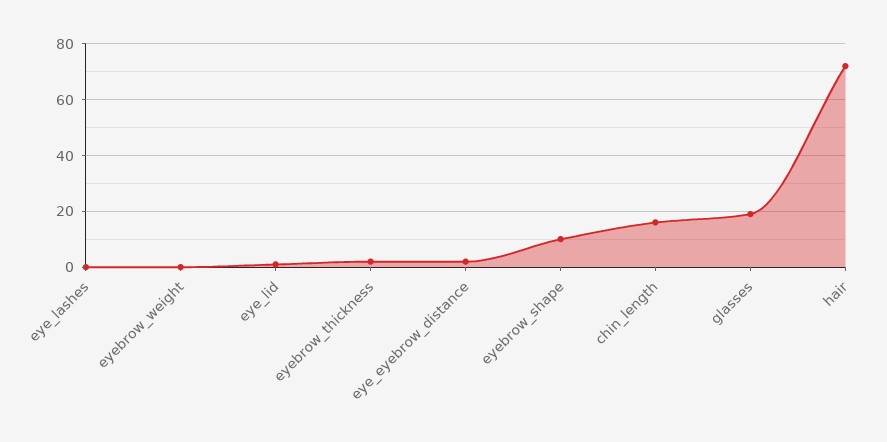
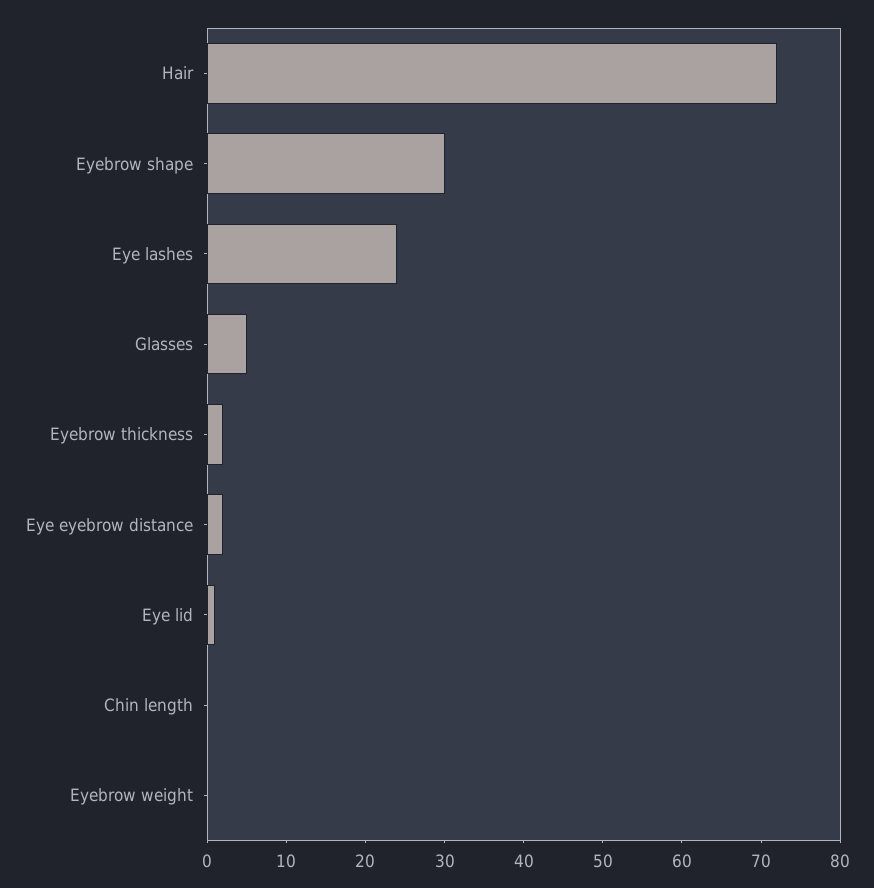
  {
-   "eye_lashes": 0,
+   "eye_lashes": 25,
    "eyebrow_weight": 0,
    "eye_lid": 0,
    "eyebrow_thickness": 0,
    "eye_eyebrow_distance": 0,
-   "eyebrow_shape": 10,
+   "eyebrow_shape": 30,
-   "chin_length": 15,
+   "chin_length": 0,
-   "glasses": 20,
+   "glasses": 5,
    "hair": 70
  }

